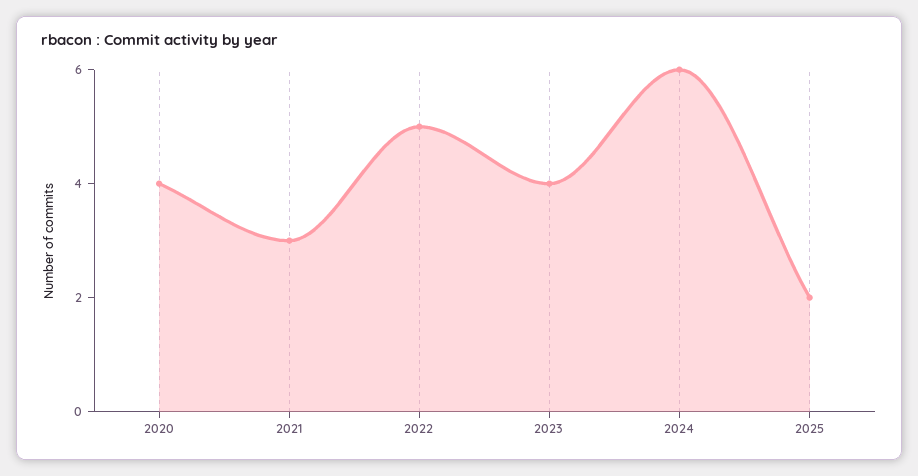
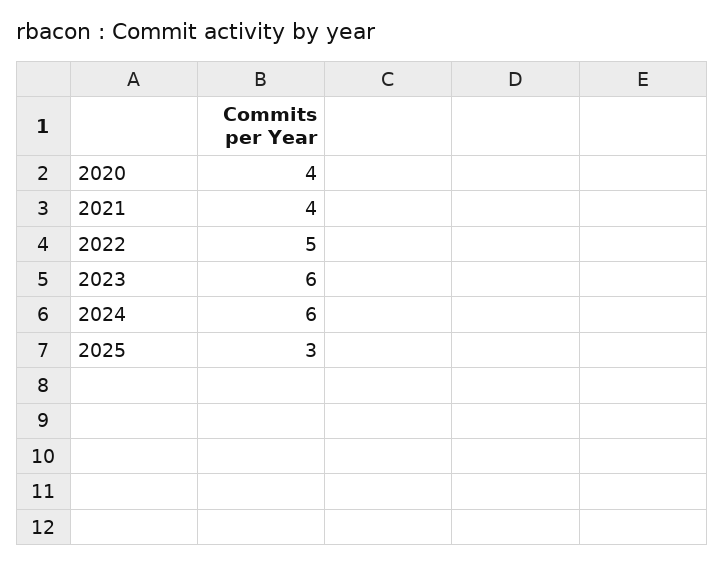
  {
    "2020": 4,
-   "2021": 3,
+   "2021": 4,
    "2022": 5,
-   "2023": 4,
+   "2023": 6,
    "2024": 6,
-   "2025": 2
+   "2025": 3
  }

